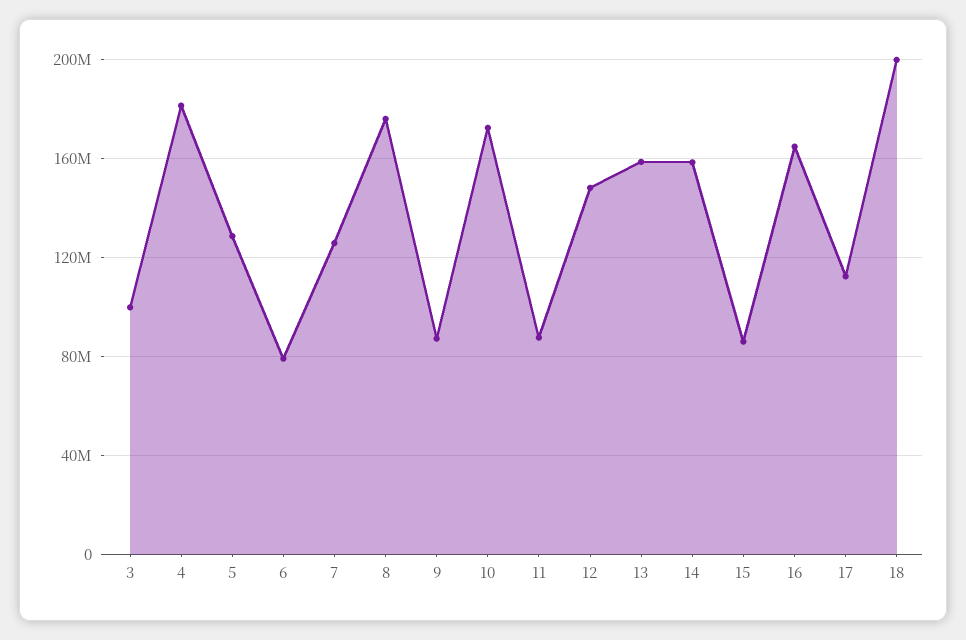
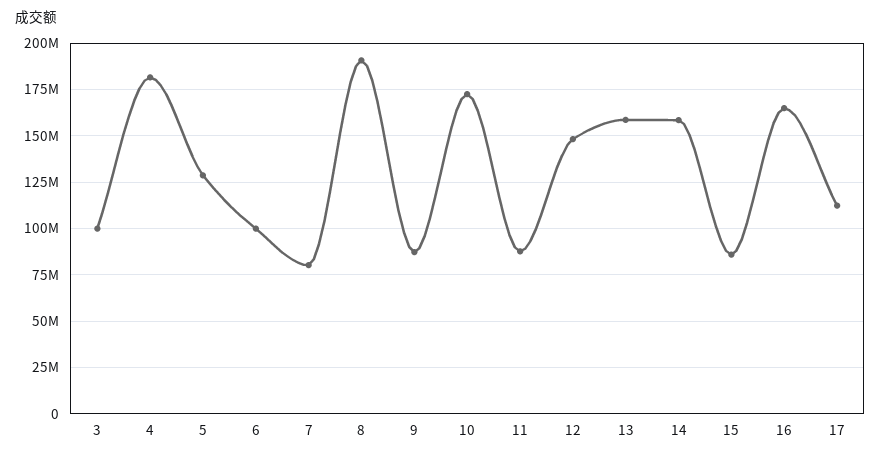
  {
    "3": 100000000,
    "4": 180000000,
    "5": 130000000,
-   "6": 80000000,
+   "6": 100000000,
-   "7": 125000000,
+   "7": 80000000,
-   "8": 175000000,
+   "8": 190000000,
    "9": 85000000,
    "10": 170000000,
    "11": 90000000,
    "12": 150000000,
    "13": 160000000,
    "14": 160000000,
    "15": 85000000,
    "16": 165000000,
-   "17": 110000000,
+   "17": 110000000
-   "18": 200000000
  }

